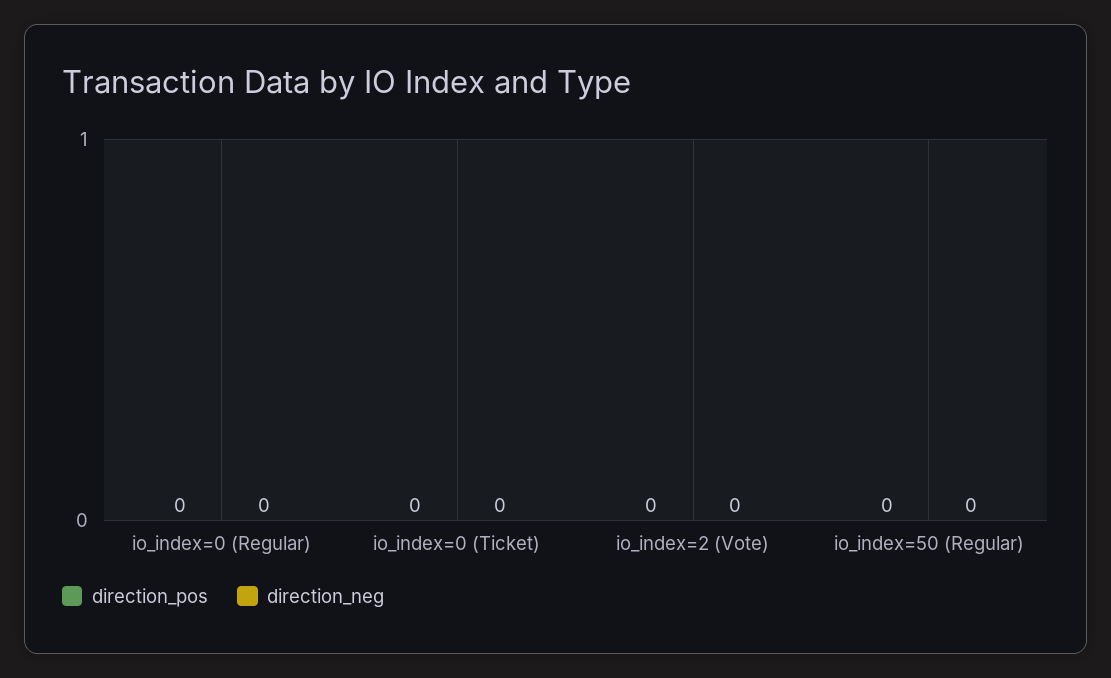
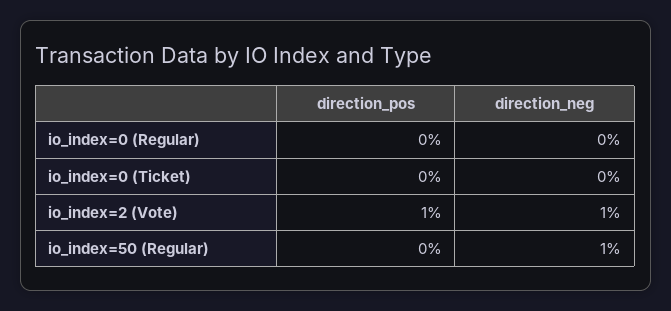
  {
    "direction_pos": {
      "io_index=0 (Regular)": 0,
      "io_index=0 (Ticket)": 0,
-     "io_index=2 (Vote)": 0,
+     "io_index=2 (Vote)": 1,
      "io_index=50 (Regular)": 0
    },
    "direction_neg": {
      "io_index=0 (Regular)": 0,
      "io_index=0 (Ticket)": 0,
-     "io_index=2 (Vote)": 0,
+     "io_index=2 (Vote)": 1,
-     "io_index=50 (Regular)": 0
+     "io_index=50 (Regular)": 1
    }
  }

